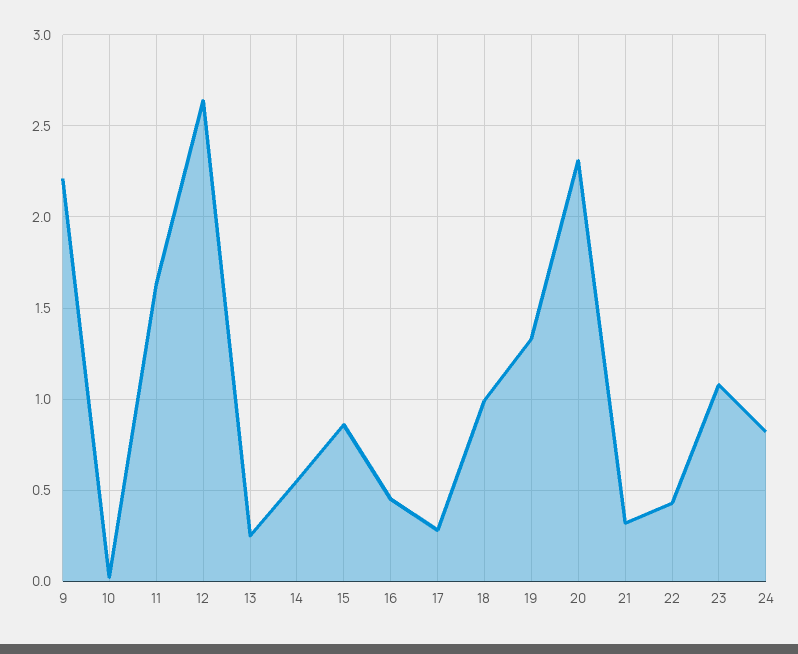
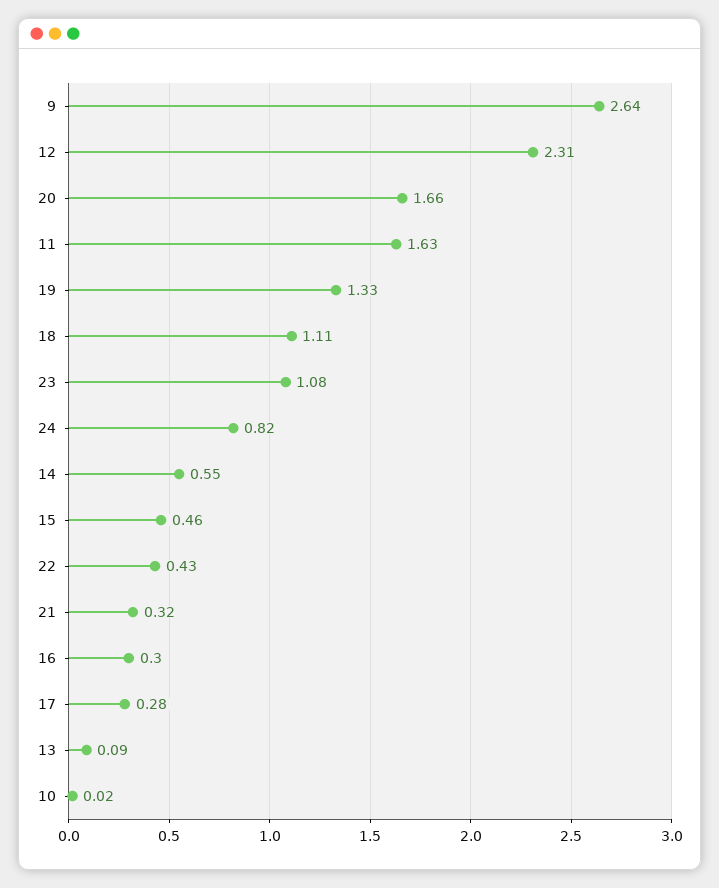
  {
-   "9": 2.2,
+   "9": 2.64,
    "10": 0.02,
    "11": 1.63,
-   "12": 2.65,
+   "12": 2.31,
-   "13": 0.25,
+   "13": 0.09,
    "14": 0.55,
-   "15": 0.85,
+   "15": 0.46,
-   "16": 0.45,
+   "16": 0.3,
    "17": 0.28,
-   "18": 1,
+   "18": 1.11,
    "19": 1.33,
-   "20": 2.3,
+   "20": 1.66,
    "21": 0.32,
    "22": 0.43,
    "23": 1.08,
    "24": 0.82
  }

